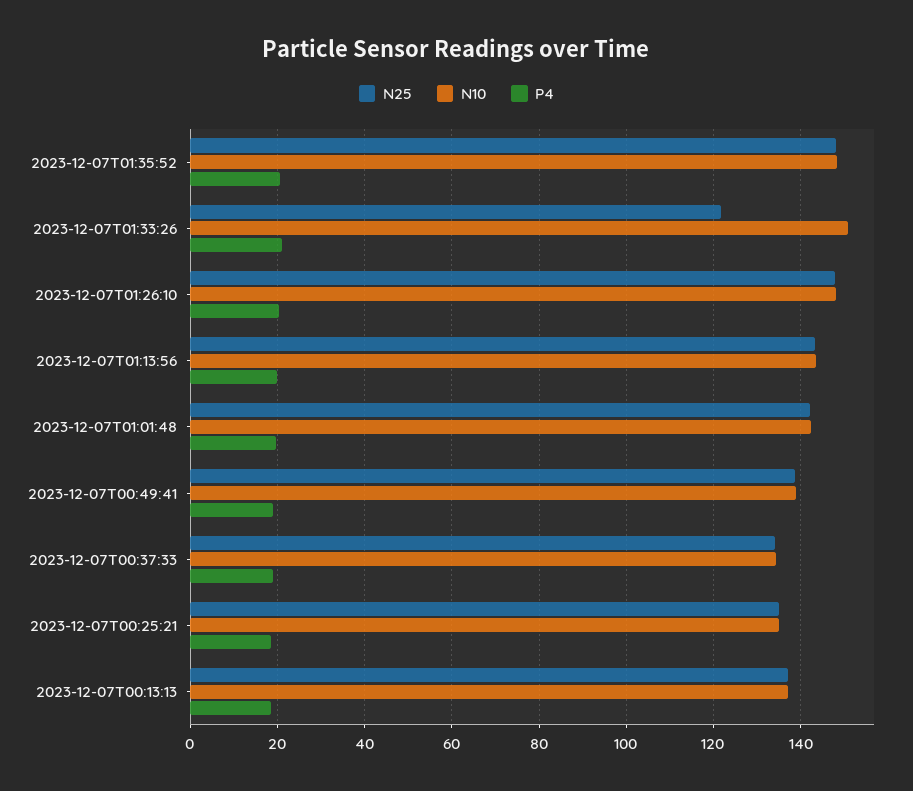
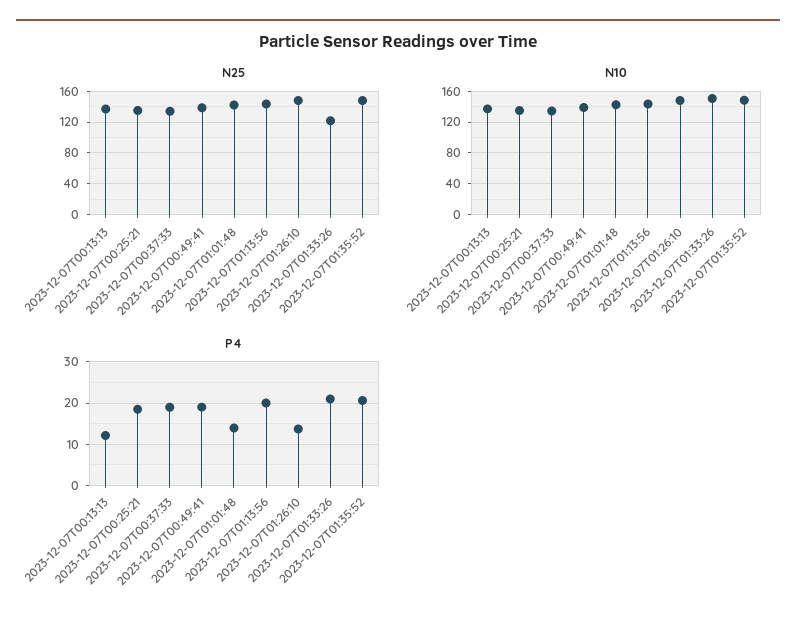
  {
    "N25": {
      "2023-12-07T01:35:52": 148,
      "2023-12-07T01:33:26": 122,
      "2023-12-07T01:26:10": 148,
      "2023-12-07T01:13:56": 144,
      "2023-12-07T01:01:48": 142,
      "2023-12-07T00:49:41": 138,
      "2023-12-07T00:37:33": 134,
      "2023-12-07T00:25:21": 134,
      "2023-12-07T00:13:13": 138
    },
    "N10": {
      "2023-12-07T01:35:52": 148,
      "2023-12-07T01:33:26": 150,
      "2023-12-07T01:26:10": 148,
      "2023-12-07T01:13:56": 144,
      "2023-12-07T01:01:48": 142,
      "2023-12-07T00:49:41": 138,
      "2023-12-07T00:37:33": 134,
      "2023-12-07T00:25:21": 136,
      "2023-12-07T00:13:13": 138
    },
    "P4": {
      "2023-12-07T01:35:52": 20,
      "2023-12-07T01:33:26": 22,
-     "2023-12-07T01:26:10": 20,
+     "2023-12-07T01:26:10": 14,
      "2023-12-07T01:13:56": 20,
-     "2023-12-07T01:01:48": 20,
+     "2023-12-07T01:01:48": 14,
      "2023-12-07T00:49:41": 20,
      "2023-12-07T00:37:33": 18,
      "2023-12-07T00:25:21": 18,
-     "2023-12-07T00:13:13": 18
+     "2023-12-07T00:13:13": 12
    }
  }

